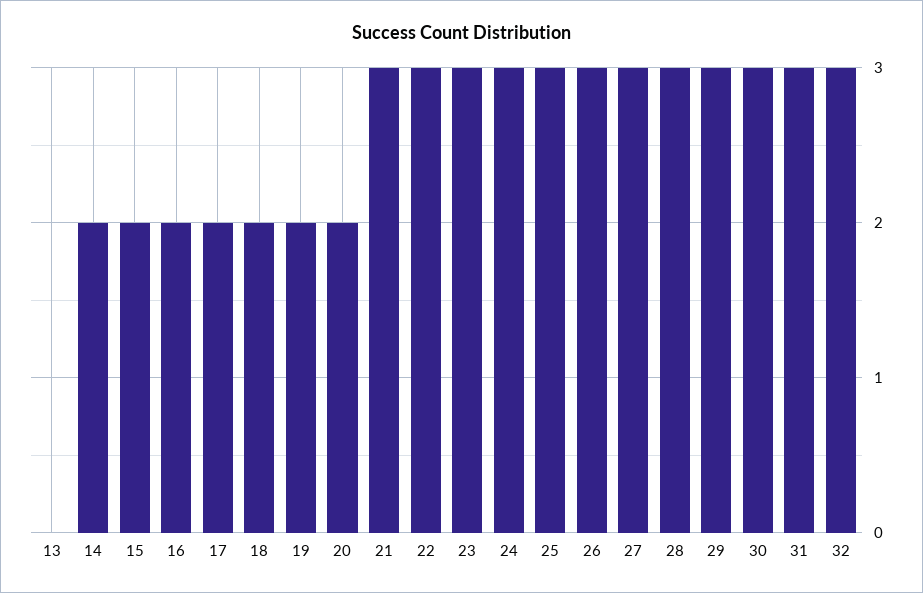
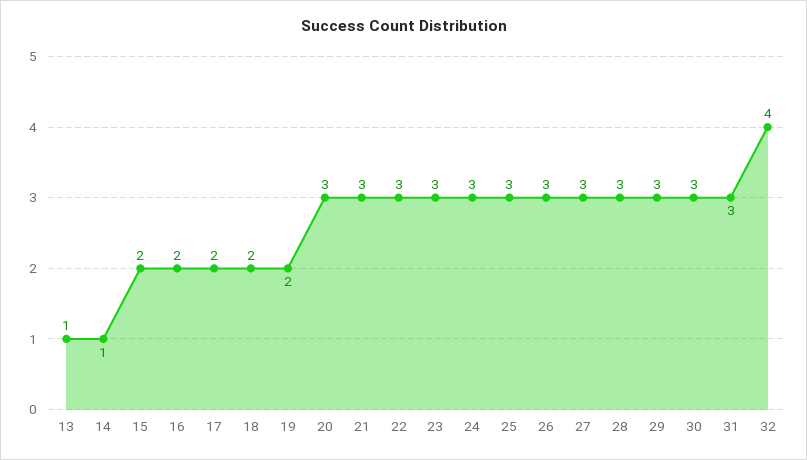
  {
-   "13": 0,
+   "13": 1,
-   "14": 2,
+   "14": 1,
    "15": 2,
    "16": 2,
    "17": 2,
    "18": 2,
    "19": 2,
-   "20": 2,
+   "20": 3,
    "21": 3,
    "22": 3,
    "23": 3,
    "24": 3,
    "25": 3,
    "26": 3,
    "27": 3,
    "28": 3,
    "29": 3,
    "30": 3,
    "31": 3,
-   "32": 3
+   "32": 4
  }

